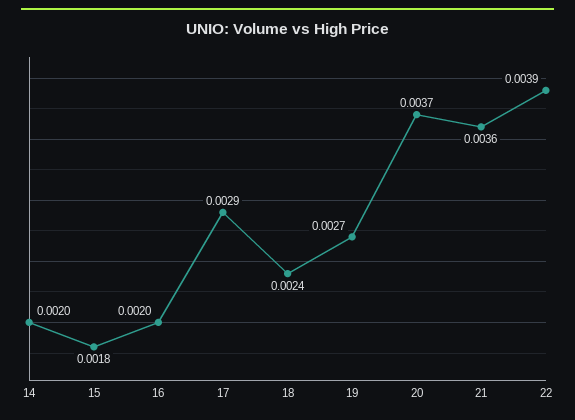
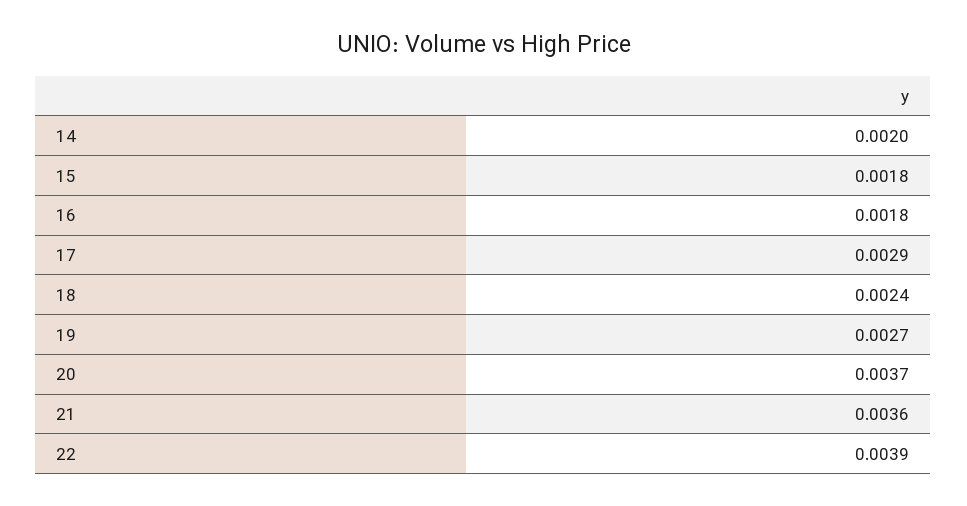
  {
    "14": 0.002,
    "15": 0.0018,
-   "16": 0.002,
+   "16": 0.0018,
    "17": 0.0029,
    "18": 0.0024,
    "19": 0.0027,
    "20": 0.0037,
    "21": 0.0036,
    "22": 0.0039
  }

